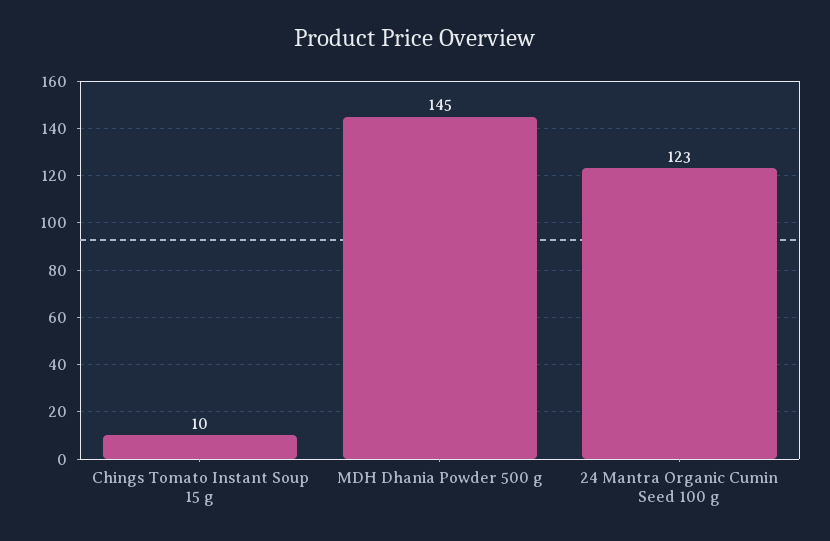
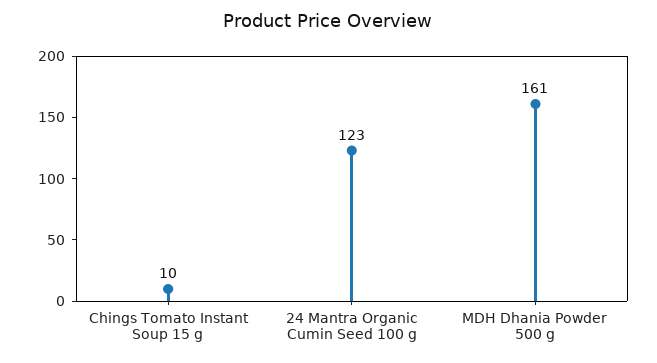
  {
    "Chings Tomato Instant Soup 15 g": 10,
-   "MDH Dhania Powder 500 g": 145,
+   "MDH Dhania Powder 500 g": 161,
    "24 Mantra Organic Cumin Seed 100 g": 123
  }

